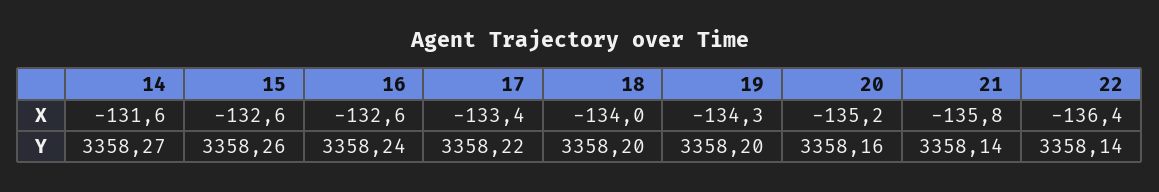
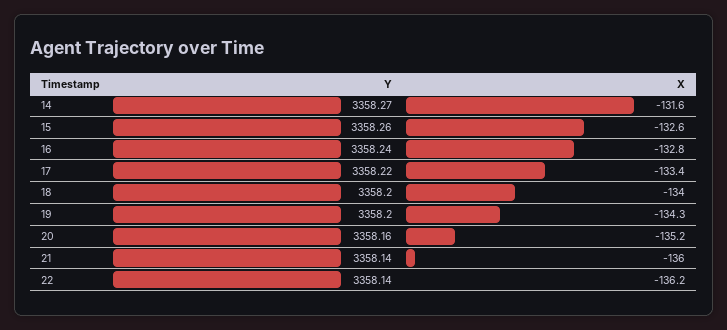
  {
    "14": {
      "X": -131.6,
      "Y": 3358.27
    },
    "15": {
      "X": -132.6,
      "Y": 3358.26
    },
    "16": {
-     "X": -132.6,
+     "X": -132.8,
      "Y": 3358.24
    },
    "17": {
      "X": -133.4,
      "Y": 3358.22
    },
    "18": {
      "X": -134,
      "Y": 3358.2
    },
    "19": {
      "X": -134.3,
      "Y": 3358.2
    },
    "20": {
      "X": -135.2,
      "Y": 3358.16
    },
    "21": {
-     "X": -135.8,
+     "X": -136,
      "Y": 3358.14
    },
    "22": {
-     "X": -136.4,
+     "X": -136.2,
      "Y": 3358.14
    }
  }

